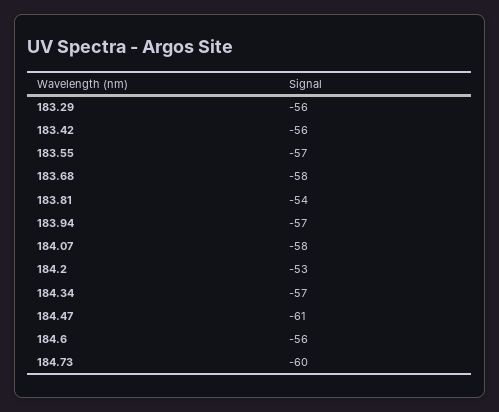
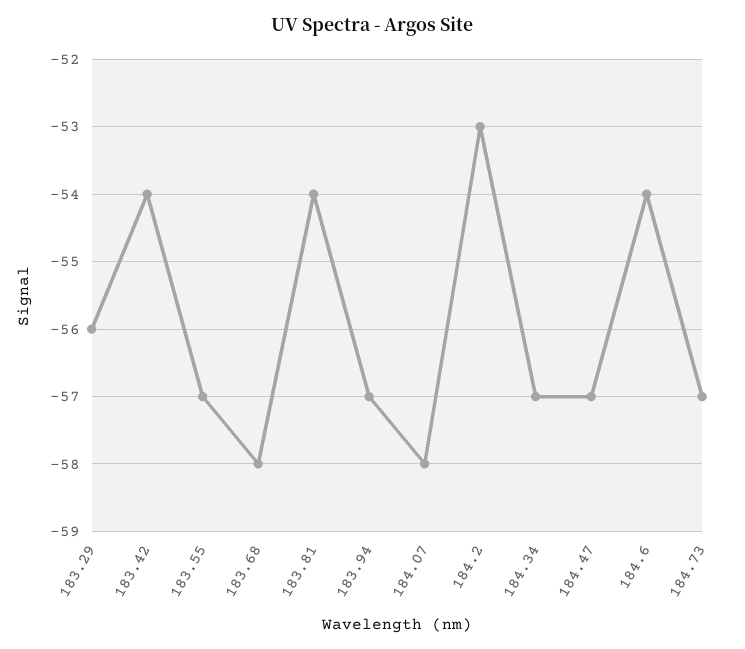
  {
    "183.29": -56,
-   "183.42": -56,
+   "183.42": -54,
    "183.55": -57,
    "183.68": -58,
    "183.81": -54,
    "183.94": -57,
    "184.07": -58,
    "184.2": -53,
    "184.34": -57,
-   "184.47": -61,
+   "184.47": -57,
-   "184.6": -56,
+   "184.6": -54,
-   "184.73": -60
+   "184.73": -57
  }

